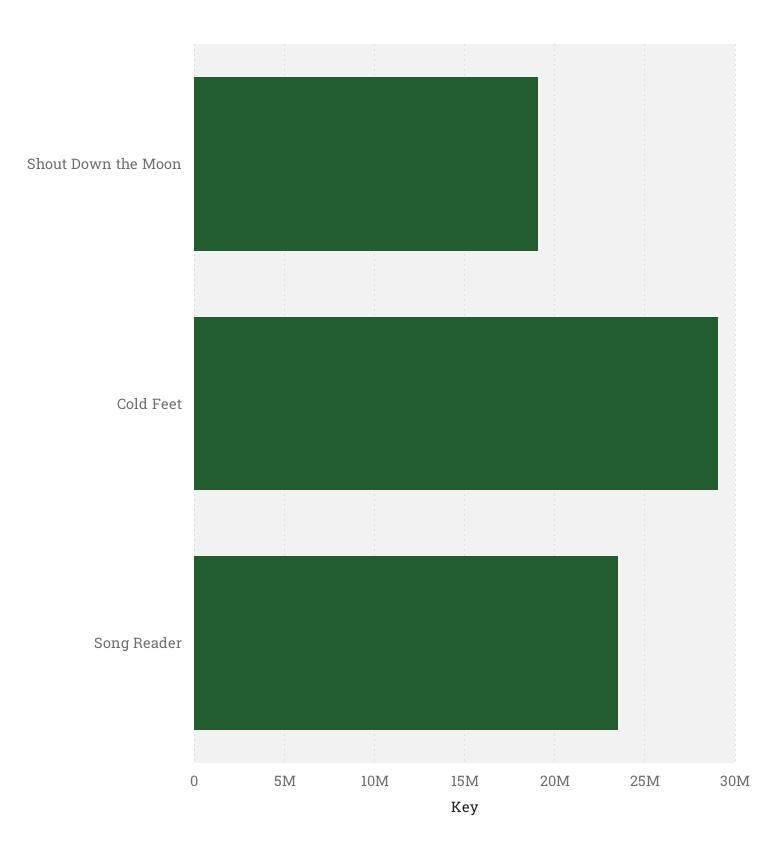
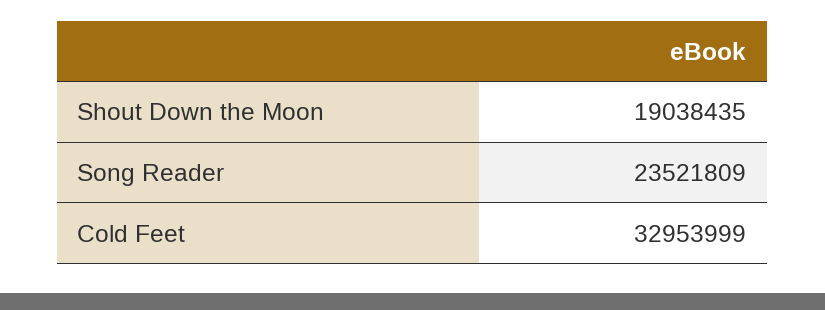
  {
    "Shout Down the Moon": 19038435,
-   "Cold Feet": 29000000,
+   "Cold Feet": 32953999,
    "Song Reader": 23521809
  }

